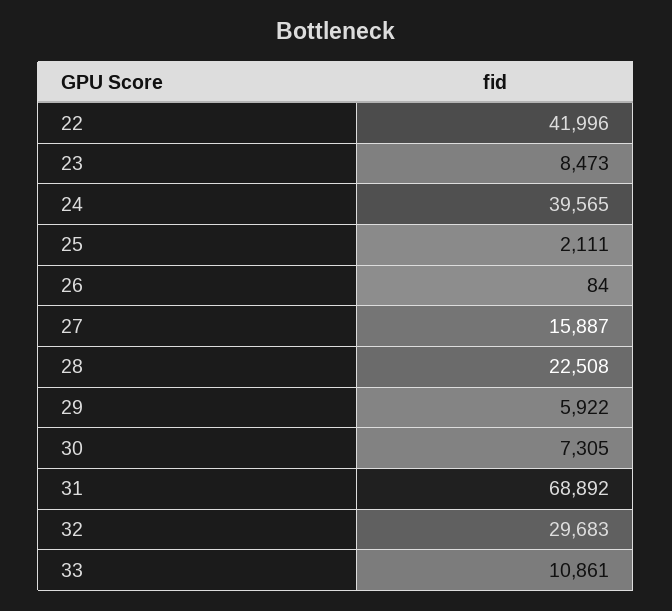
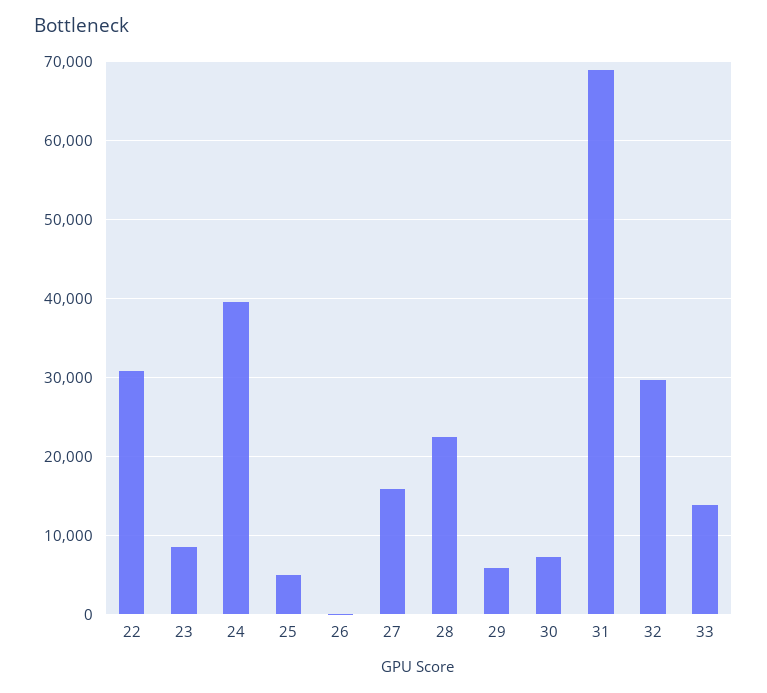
  {
-   "22": 41996,
+   "22": 31000,
    "23": 8473,
    "24": 39565,
-   "25": 2111,
+   "25": 5000,
    "26": 84,
    "27": 15887,
    "28": 22508,
    "29": 5922,
    "30": 7305,
    "31": 68892,
    "32": 29683,
-   "33": 10861
+   "33": 14000
  }

